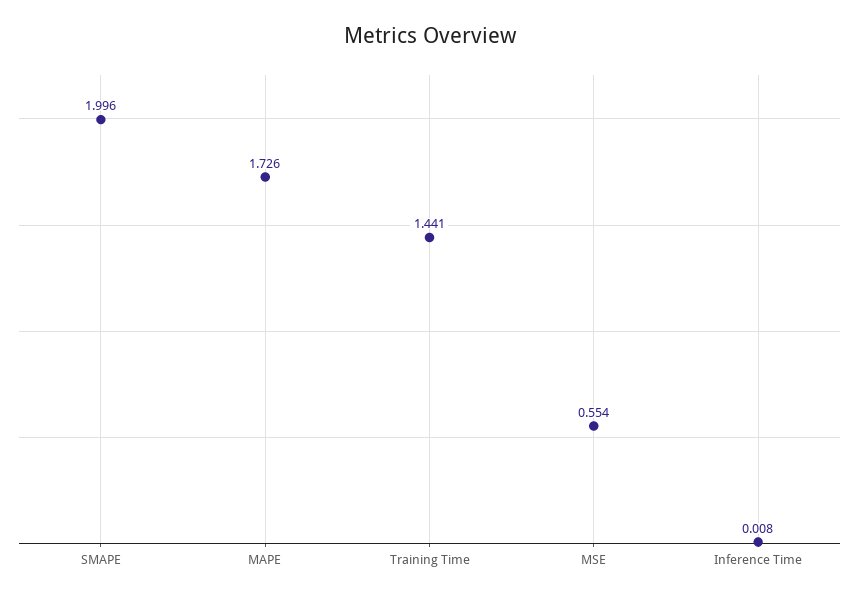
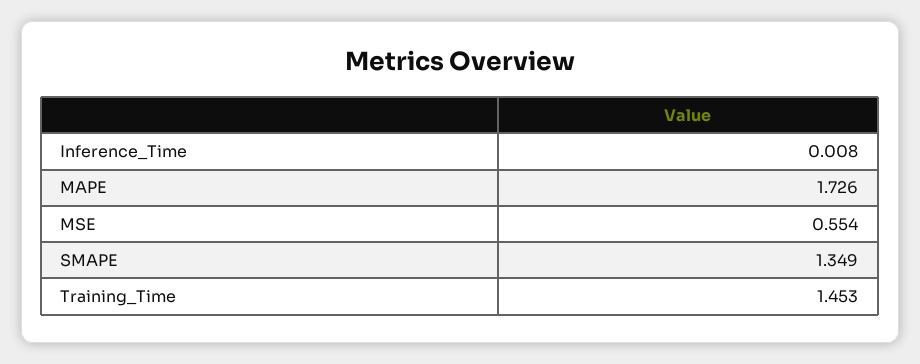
  {
-   "SMAPE": 1.996,
+   "SMAPE": 1.349,
    "MAPE": 1.726,
-   "Training Time": 1.441,
+   "Training Time": 1.453,
    "MSE": 0.554,
    "Inference Time": 0.008
  }

